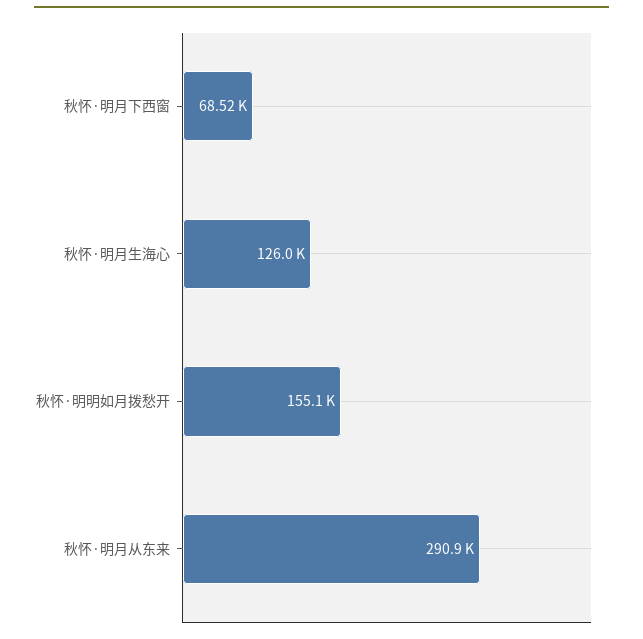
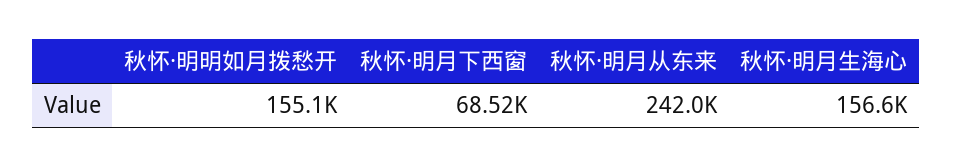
  {
    "秋怀·明月下西窗": 68520,
-   "秋怀·明月生海心": 126000,
+   "秋怀·明月生海心": 156600,
    "秋怀·明明如月拨愁开": 155100,
-   "秋怀·明月从东来": 290900
+   "秋怀·明月从东来": 242000
  }

